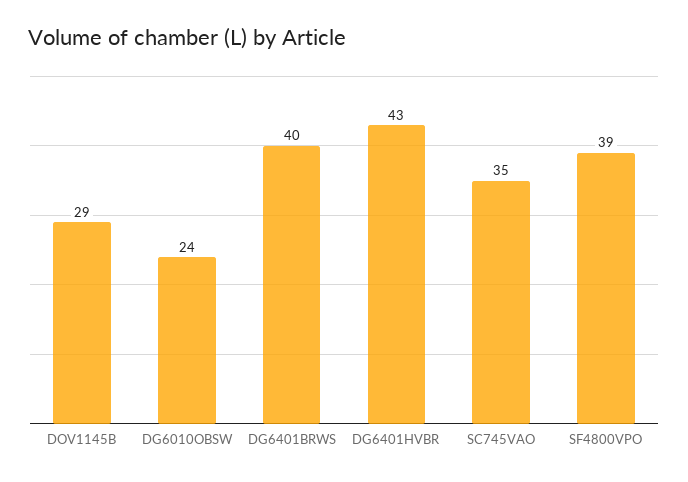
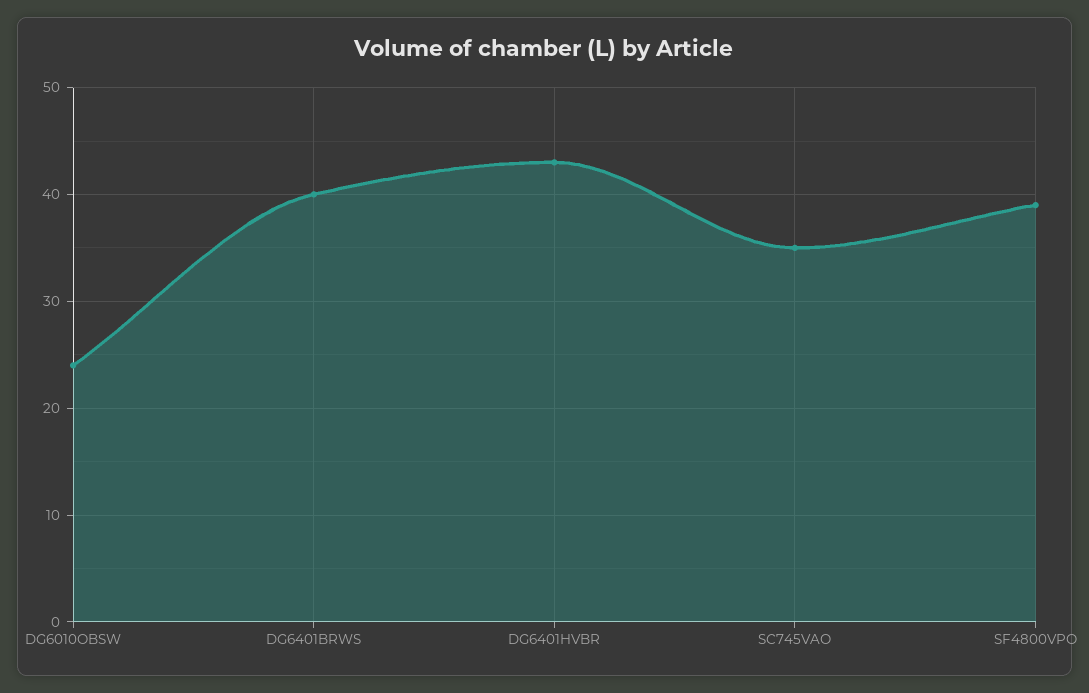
  {
-   "DOV1145B": 29,
    "DG6010OBSW": 24,
    "DG6401BRWS": 40,
    "DG6401HVBR": 43,
    "SC745VAO": 35,
    "SF4800VPO": 39
  }

